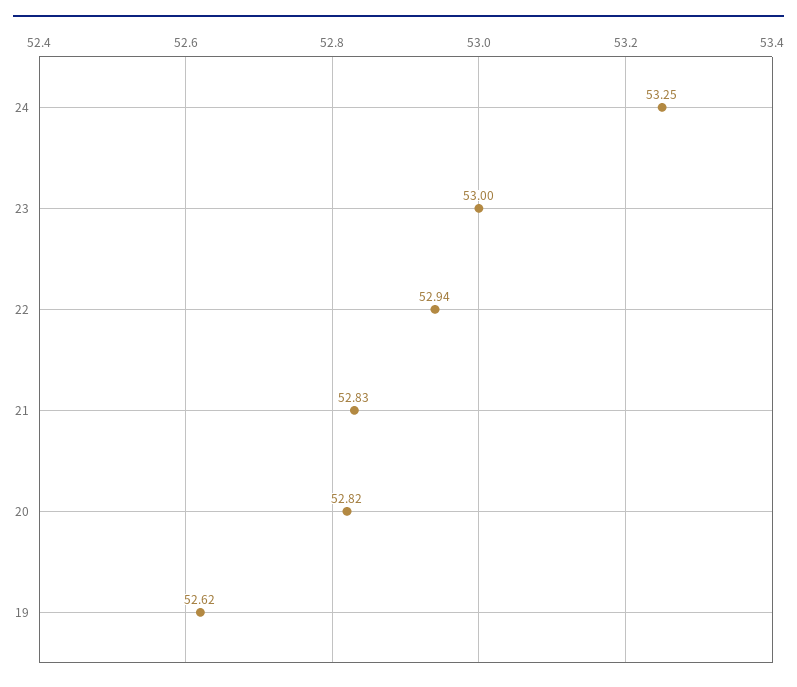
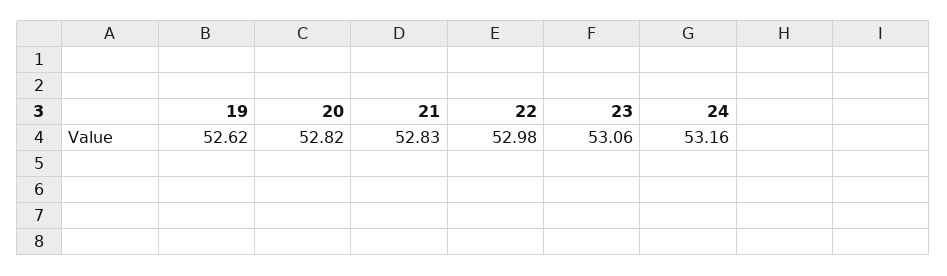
  {
-   "24": 53.25,
+   "24": 53.16,
-   "23": 53,
+   "23": 53.06,
-   "22": 52.94,
+   "22": 52.98,
    "21": 52.83,
    "20": 52.82,
    "19": 52.62
  }

